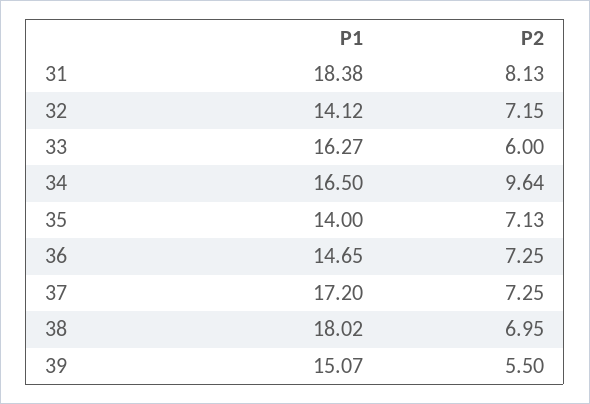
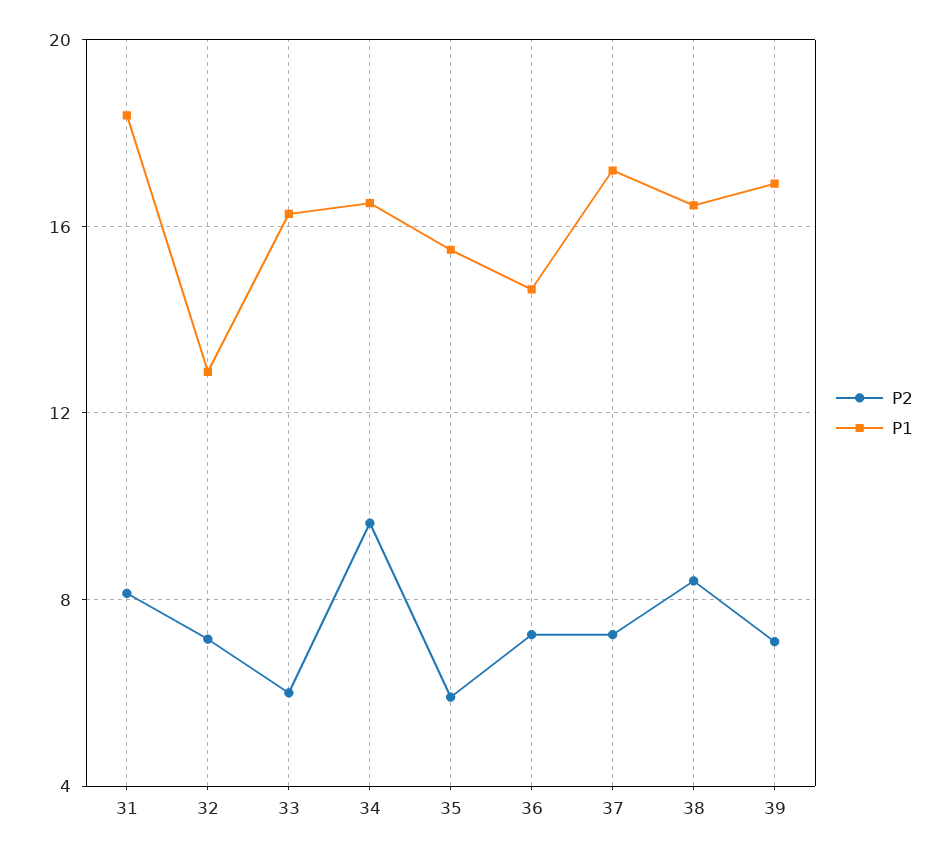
  {
    "P1": {
      "31": 18.38,
-     "32": 14.12,
+     "32": 13,
      "33": 16.27,
      "34": 16.5,
-     "35": 14,
+     "35": 15.5,
      "36": 14.65,
      "37": 17.2,
-     "38": 18.02,
+     "38": 16.5,
-     "39": 15.07
+     "39": 17
    },
    "P2": {
      "31": 8.13,
      "32": 7.15,
      "33": 6,
      "34": 9.64,
-     "35": 7.13,
+     "35": 6,
      "36": 7.25,
      "37": 7.25,
-     "38": 6.95,
+     "38": 8.5,
-     "39": 5.5
+     "39": 7
    }
  }

